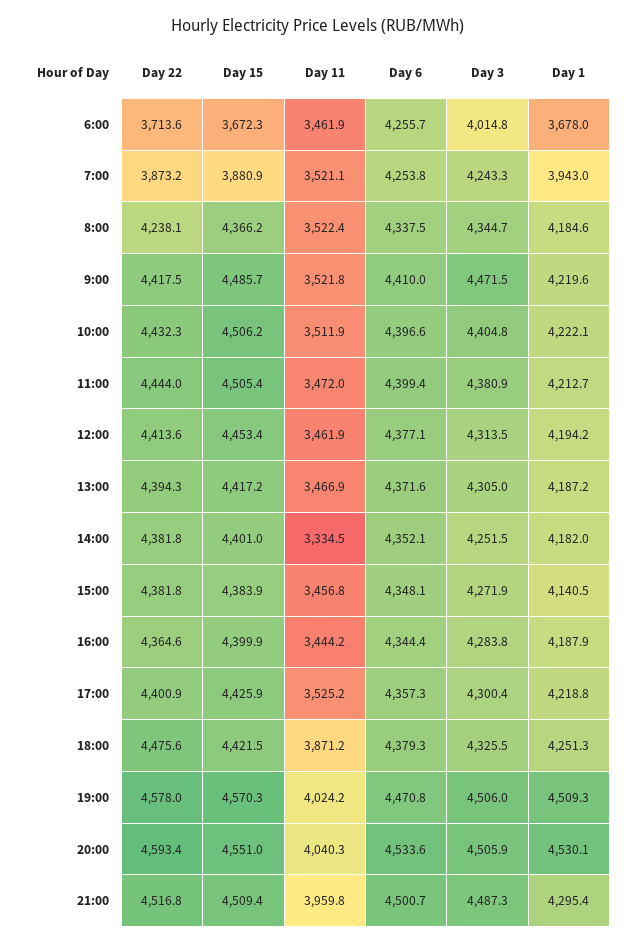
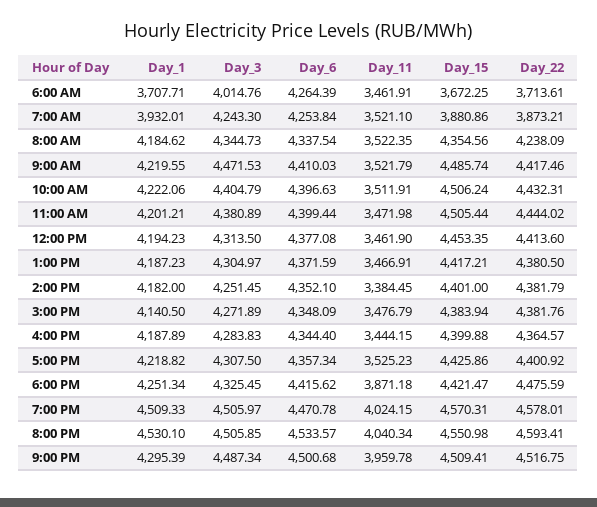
  {
    "Day 22": {
      "6:00": 3713.61,
      "7:00": 3873.21,
      "8:00": 4238.09,
      "9:00": 4417.46,
      "10:00": 4432.31,
      "11:00": 4444.02,
      "12:00": 4413.6,
-     "13:00": 4394.3,
+     "13:00": 4380.5,
      "14:00": 4381.79,
      "15:00": 4381.76,
      "16:00": 4364.57,
      "17:00": 4400.92,
      "18:00": 4475.59,
      "19:00": 4578.01,
      "20:00": 4593.41,
      "21:00": 4516.75
    },
    "Day 15": {
      "6:00": 3672.25,
      "7:00": 3880.86,
-     "8:00": 4366.2,
+     "8:00": 4354.56,
      "9:00": 4485.74,
      "10:00": 4506.24,
      "11:00": 4505.44,
      "12:00": 4453.35,
      "13:00": 4417.21,
      "14:00": 4401,
      "15:00": 4383.94,
      "16:00": 4399.88,
      "17:00": 4425.86,
      "18:00": 4421.47,
      "19:00": 4570.31,
      "20:00": 4550.98,
      "21:00": 4509.41
    },
    "Day 11": {
      "6:00": 3461.91,
      "7:00": 3521.1,
      "8:00": 3522.35,
      "9:00": 3521.79,
      "10:00": 3511.91,
      "11:00": 3471.98,
      "12:00": 3461.9,
      "13:00": 3466.91,
-     "14:00": 3334.5,
+     "14:00": 3384.45,
-     "15:00": 3456.8,
+     "15:00": 3476.79,
      "16:00": 3444.15,
      "17:00": 3525.23,
      "18:00": 3871.18,
      "19:00": 4024.15,
      "20:00": 4040.34,
      "21:00": 3959.78
    },
    "Day 6": {
-     "6:00": 4255.7,
+     "6:00": 4264.39,
      "7:00": 4253.84,
      "8:00": 4337.54,
      "9:00": 4410.03,
      "10:00": 4396.63,
      "11:00": 4399.44,
      "12:00": 4377.08,
      "13:00": 4371.59,
      "14:00": 4352.1,
      "15:00": 4348.09,
      "16:00": 4344.4,
      "17:00": 4357.34,
-     "18:00": 4379.3,
+     "18:00": 4415.62,
      "19:00": 4470.78,
      "20:00": 4533.57,
      "21:00": 4500.68
    },
    "Day 3": {
      "6:00": 4014.76,
      "7:00": 4243.3,
      "8:00": 4344.73,
      "9:00": 4471.53,
      "10:00": 4404.79,
      "11:00": 4380.89,
      "12:00": 4313.5,
      "13:00": 4304.97,
      "14:00": 4251.45,
      "15:00": 4271.89,
      "16:00": 4283.83,
-     "17:00": 4300.4,
+     "17:00": 4307.5,
      "18:00": 4325.45,
      "19:00": 4505.97,
      "20:00": 4505.85,
      "21:00": 4487.34
    },
    "Day 1": {
-     "6:00": 3678,
+     "6:00": 3707.71,
-     "7:00": 3943,
+     "7:00": 3932.01,
      "8:00": 4184.62,
      "9:00": 4219.55,
      "10:00": 4222.06,
-     "11:00": 4212.7,
+     "11:00": 4201.21,
      "12:00": 4194.23,
      "13:00": 4187.23,
      "14:00": 4182,
      "15:00": 4140.5,
      "16:00": 4187.89,
      "17:00": 4218.82,
      "18:00": 4251.34,
      "19:00": 4509.33,
      "20:00": 4530.1,
      "21:00": 4295.39
    }
  }

